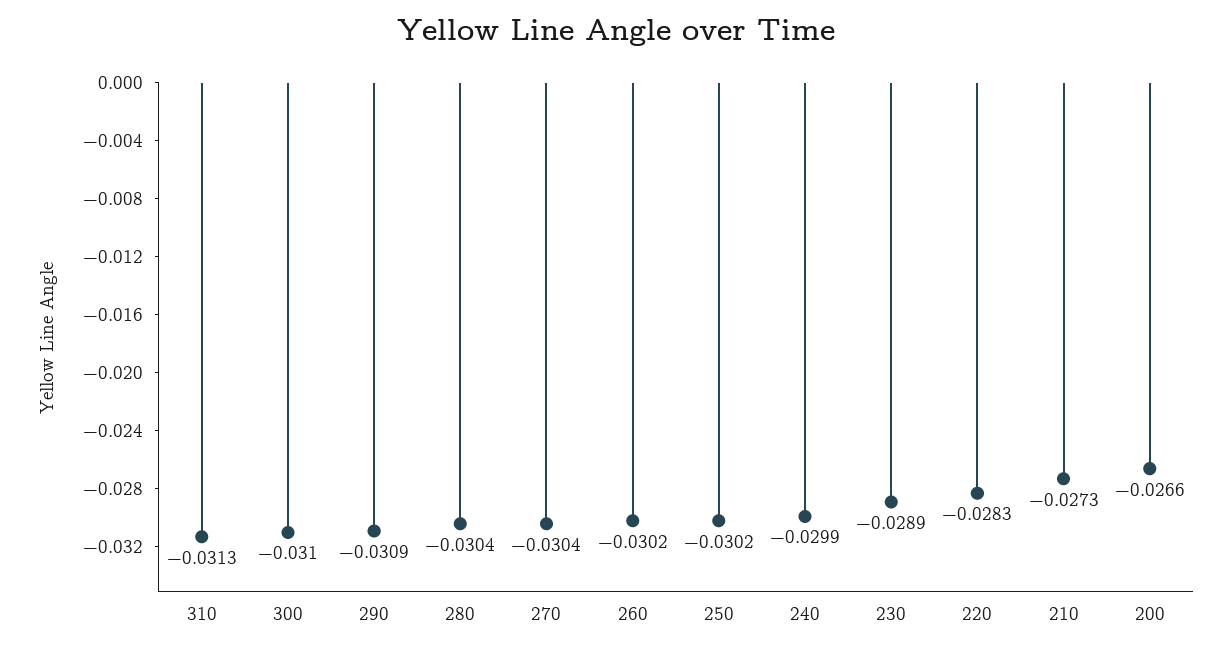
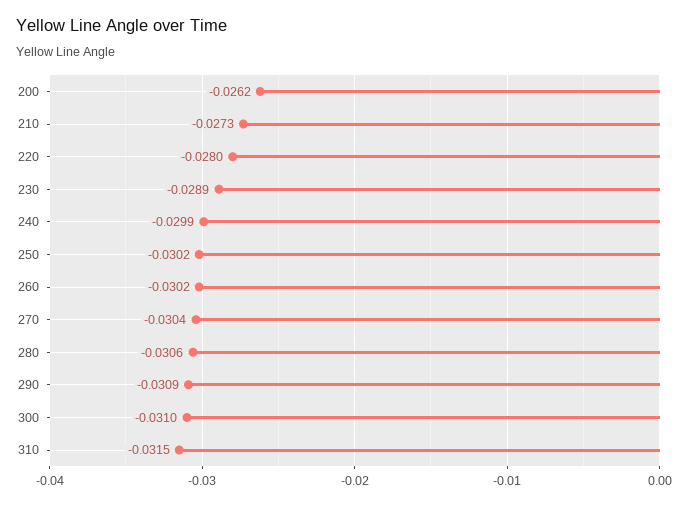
  {
-   "310": -0.0313,
+   "310": -0.0315,
    "300": -0.031,
    "290": -0.0309,
-   "280": -0.0304,
+   "280": -0.0306,
    "270": -0.0304,
    "260": -0.0302,
    "250": -0.0302,
    "240": -0.0299,
    "230": -0.0289,
-   "220": -0.0283,
+   "220": -0.028,
    "210": -0.0273,
-   "200": -0.0266
+   "200": -0.0262
  }

